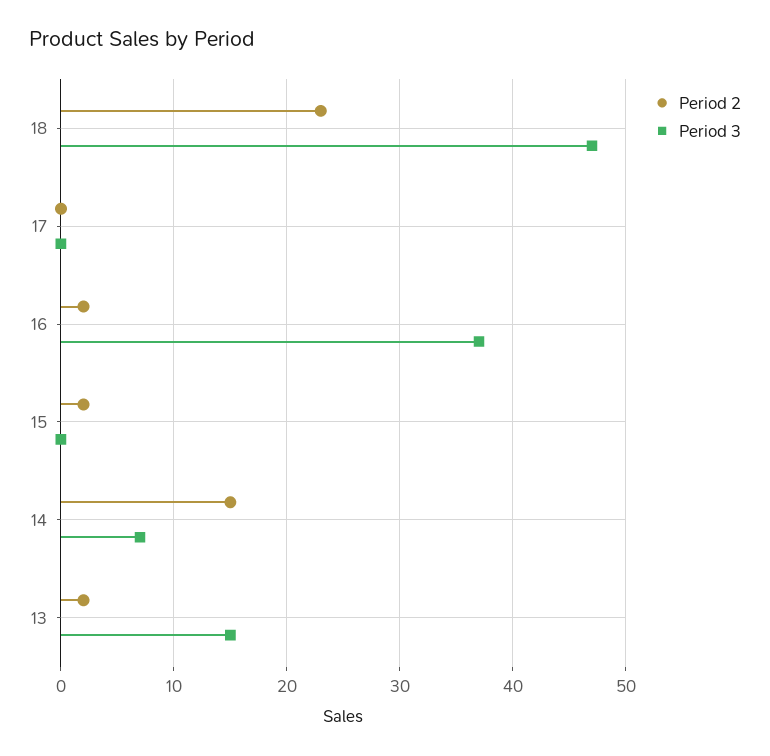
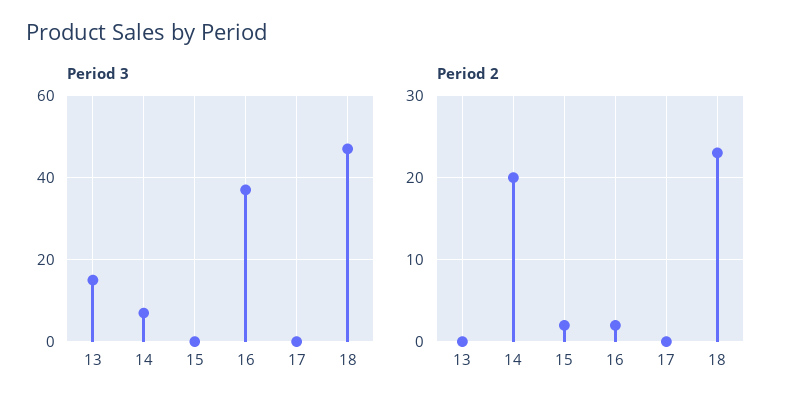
  {
    "Period 2": {
      "18": 23,
      "17": 0,
      "16": 2,
      "15": 2,
-     "14": 15,
+     "14": 20,
-     "13": 2
+     "13": 0
    },
    "Period 3": {
      "18": 47,
      "17": 0,
      "16": 37,
      "15": 0,
      "14": 7,
      "13": 15
    }
  }

